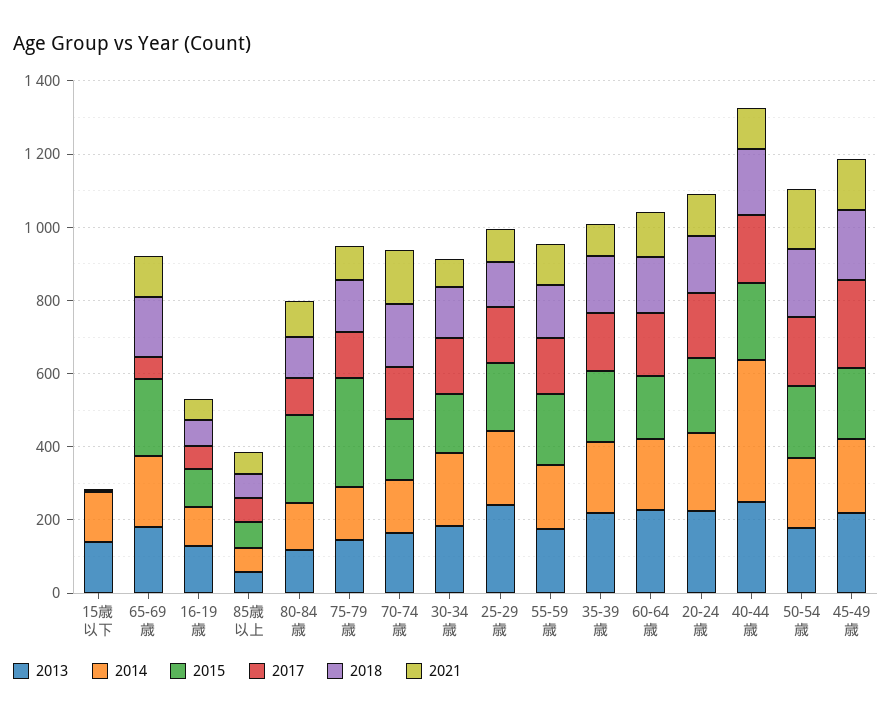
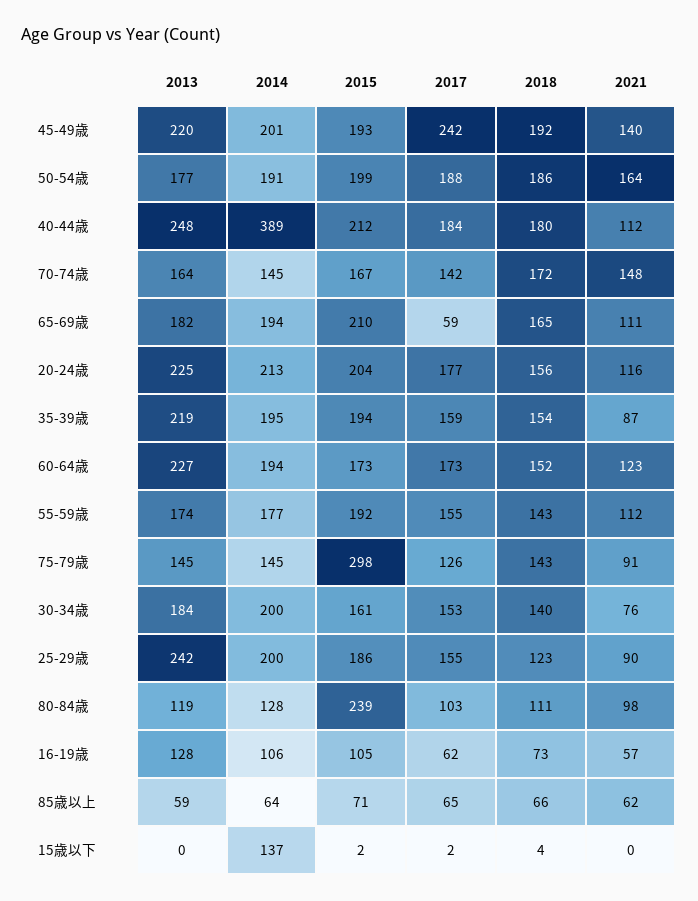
  {
    "2013": {
-     "15歳以下": 150,
+     "15歳以下": 0,
      "65-69歳": 182,
      "16-19歳": 128,
      "85歳以上": 59,
      "80-84歳": 119,
      "75-79歳": 145,
      "70-74歳": 164,
      "30-34歳": 184,
      "25-29歳": 242,
      "55-59歳": 174,
      "35-39歳": 219,
      "60-64歳": 227,
      "20-24歳": 225,
      "40-44歳": 248,
      "50-54歳": 177,
      "45-49歳": 220
    },
    "2014": {
      "15歳以下": 137,
      "65-69歳": 194,
      "16-19歳": 106,
      "85歳以上": 64,
      "80-84歳": 128,
      "75-79歳": 145,
      "70-74歳": 145,
      "30-34歳": 200,
      "25-29歳": 200,
      "55-59歳": 177,
      "35-39歳": 195,
      "60-64歳": 194,
      "20-24歳": 213,
      "40-44歳": 389,
      "50-54歳": 191,
      "45-49歳": 201
    },
    "2015": {
      "15歳以下": 2,
      "65-69歳": 210,
      "16-19歳": 105,
      "85歳以上": 71,
      "80-84歳": 239,
      "75-79歳": 298,
      "70-74歳": 167,
      "30-34歳": 161,
      "25-29歳": 186,
      "55-59歳": 192,
      "35-39歳": 194,
      "60-64歳": 173,
      "20-24歳": 204,
      "40-44歳": 212,
      "50-54歳": 199,
      "45-49歳": 193
    },
    "2017": {
      "15歳以下": 2,
      "65-69歳": 59,
      "16-19歳": 62,
      "85歳以上": 65,
      "80-84歳": 103,
      "75-79歳": 126,
      "70-74歳": 142,
      "30-34歳": 153,
      "25-29歳": 155,
      "55-59歳": 155,
      "35-39歳": 159,
      "60-64歳": 173,
      "20-24歳": 177,
      "40-44歳": 184,
      "50-54歳": 188,
      "45-49歳": 242
    },
    "2018": {
      "15歳以下": 4,
      "65-69歳": 165,
      "16-19歳": 73,
      "85歳以上": 66,
      "80-84歳": 111,
      "75-79歳": 143,
      "70-74歳": 172,
      "30-34歳": 140,
      "25-29歳": 123,
      "55-59歳": 143,
      "35-39歳": 154,
      "60-64歳": 152,
      "20-24歳": 156,
      "40-44歳": 180,
      "50-54歳": 186,
      "45-49歳": 192
    },
    "2021": {
      "15歳以下": 0,
      "65-69歳": 111,
      "16-19歳": 57,
      "85歳以上": 62,
      "80-84歳": 98,
      "75-79歳": 91,
      "70-74歳": 148,
      "30-34歳": 76,
      "25-29歳": 90,
      "55-59歳": 112,
      "35-39歳": 87,
      "60-64歳": 123,
      "20-24歳": 116,
      "40-44歳": 112,
      "50-54歳": 164,
      "45-49歳": 140
    }
  }

